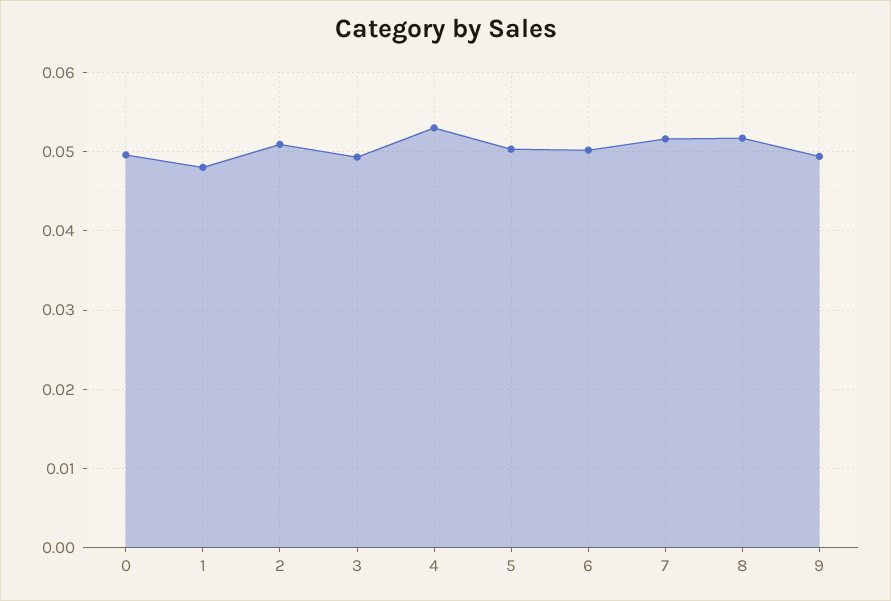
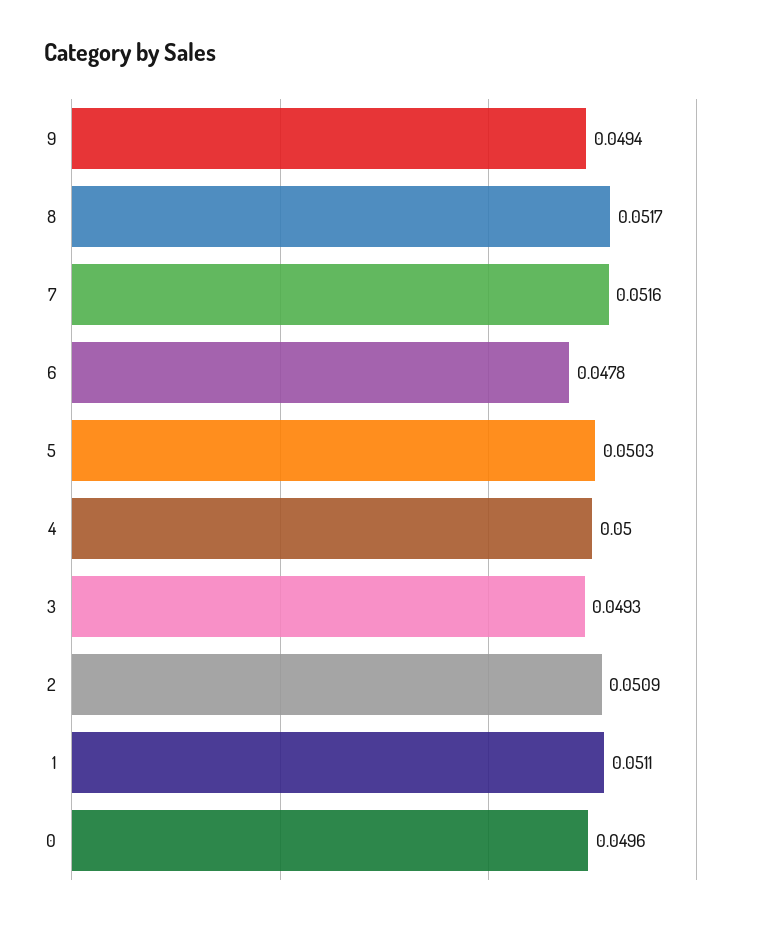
  {
    "0": 0.0496,
-   "1": 0.048,
+   "1": 0.0511,
    "2": 0.0509,
    "3": 0.0493,
-   "4": 0.053,
+   "4": 0.05,
    "5": 0.0503,
-   "6": 0.05,
+   "6": 0.0478,
    "7": 0.0516,
    "8": 0.0517,
    "9": 0.0494
  }

